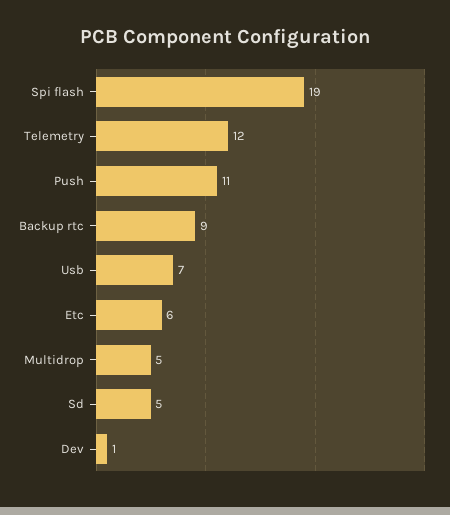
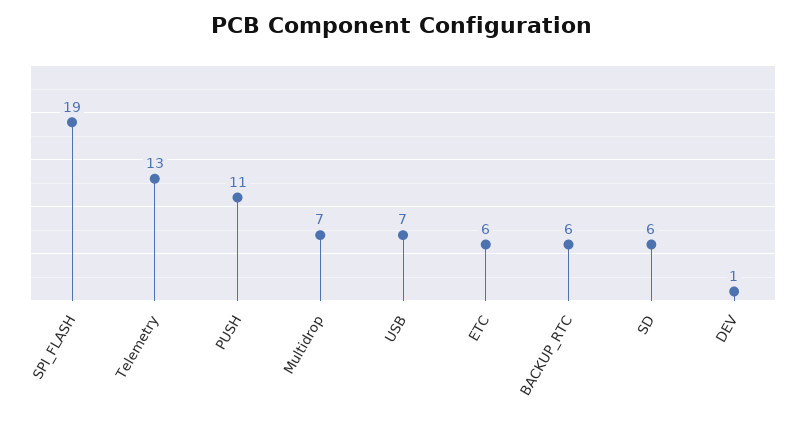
  {
    "Spi flash": 19,
-   "Telemetry": 12,
+   "Telemetry": 13,
    "Push": 11,
-   "Backup rtc": 9,
+   "Backup rtc": 6,
    "Usb": 7,
    "Etc": 6,
-   "Multidrop": 5,
+   "Multidrop": 7,
-   "Sd": 5,
+   "Sd": 6,
    "Dev": 1
  }

